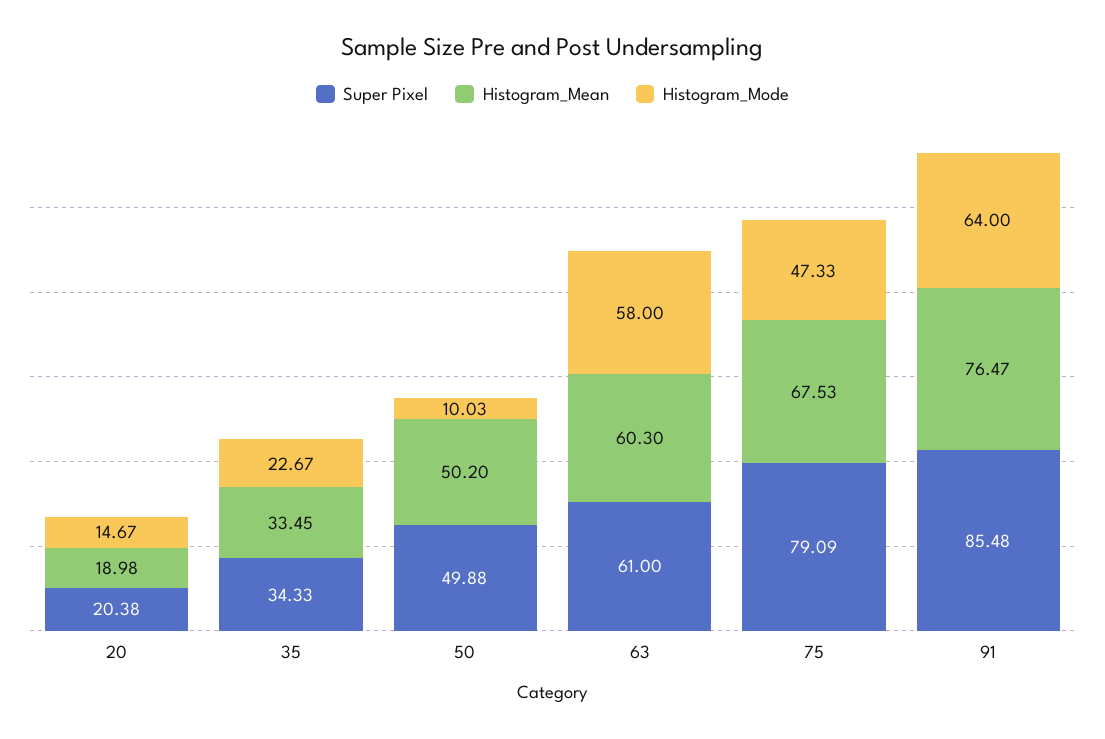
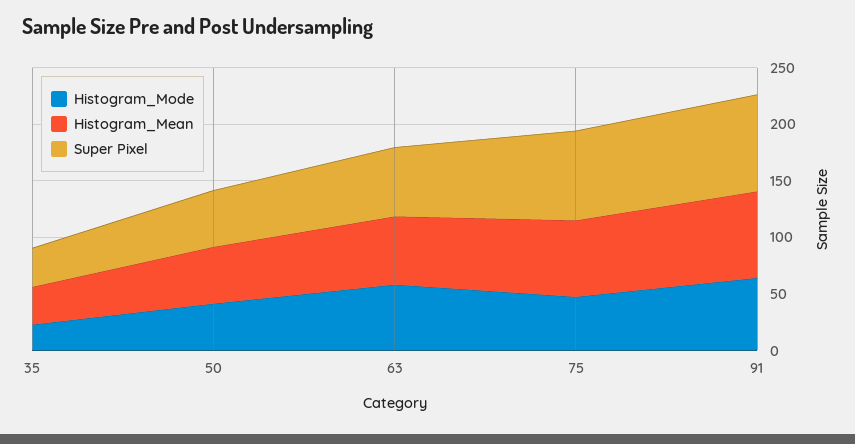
  {
    "Super Pixel": {
-     "20": 20.38,
      "35": 34.33,
      "50": 49.88,
      "63": 61,
      "75": 79.09,
      "91": 85.48
    },
    "Histogram_Mean": {
-     "20": 18.98,
      "35": 33.45,
      "50": 50.2,
      "63": 60.3,
      "75": 67.53,
      "91": 76.47
    },
    "Histogram_Mode": {
-     "20": 14.67,
      "35": 22.67,
-     "50": 10.03,
+     "50": 40,
      "63": 58,
      "75": 47.33,
      "91": 64
    }
  }

